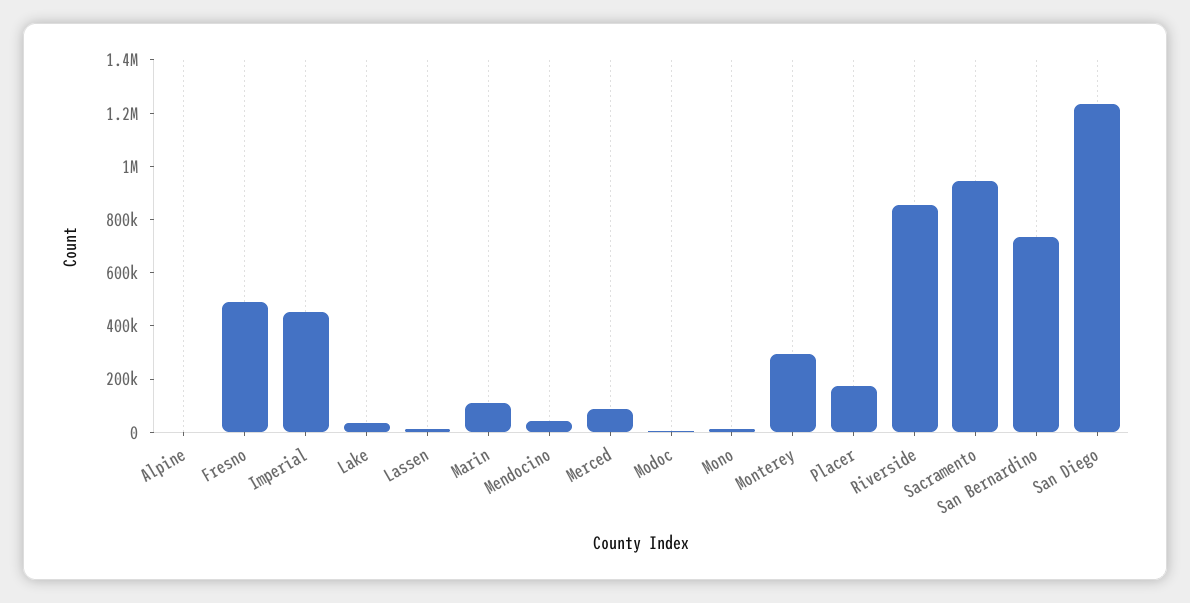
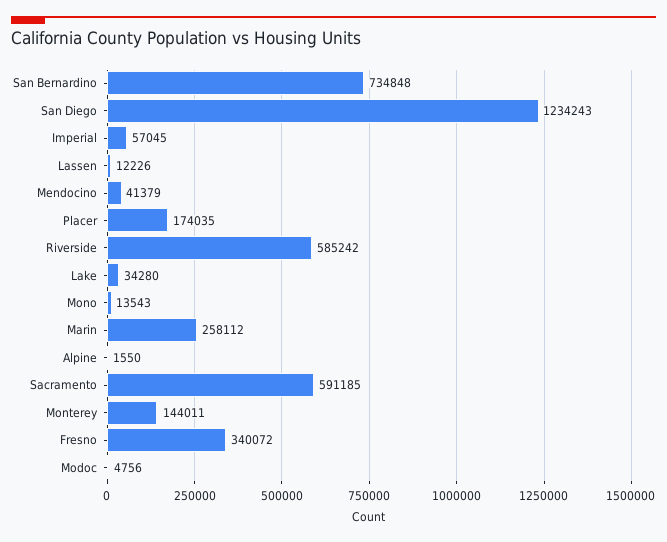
  {
    "Alpine": 1550,
-   "Fresno": 500000,
+   "Fresno": 340072,
-   "Imperial": 450000,
+   "Imperial": 57045,
    "Lake": 34280,
    "Lassen": 12226,
-   "Marin": 100000,
+   "Marin": 258112,
    "Mendocino": 41379,
-   "Merced": 100000,
    "Modoc": 4756,
    "Mono": 13543,
-   "Monterey": 300000,
+   "Monterey": 144011,
    "Placer": 174035,
-   "Riverside": 850000,
+   "Riverside": 585242,
-   "Sacramento": 950000,
+   "Sacramento": 591185,
    "San Bernardino": 734848,
    "San Diego": 1234243
  }

